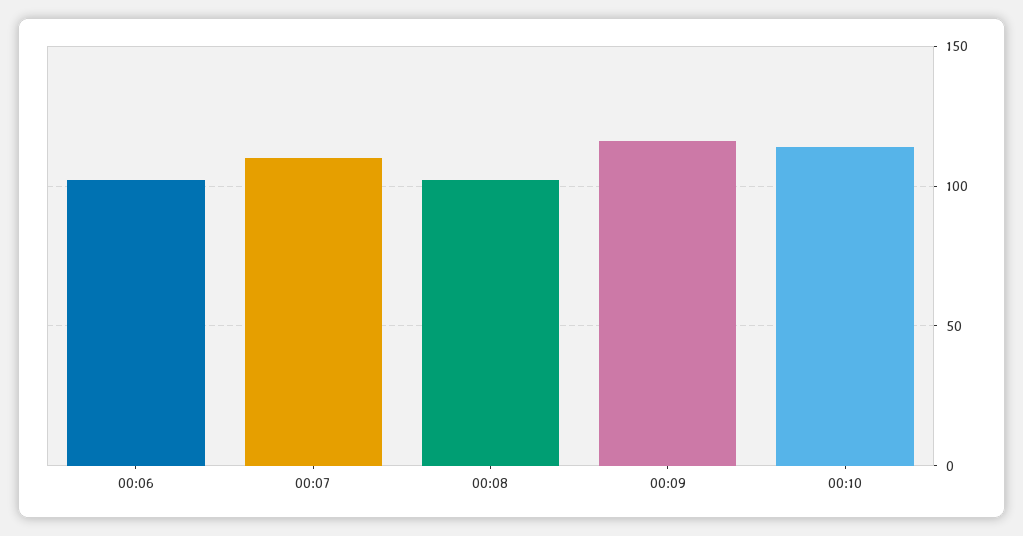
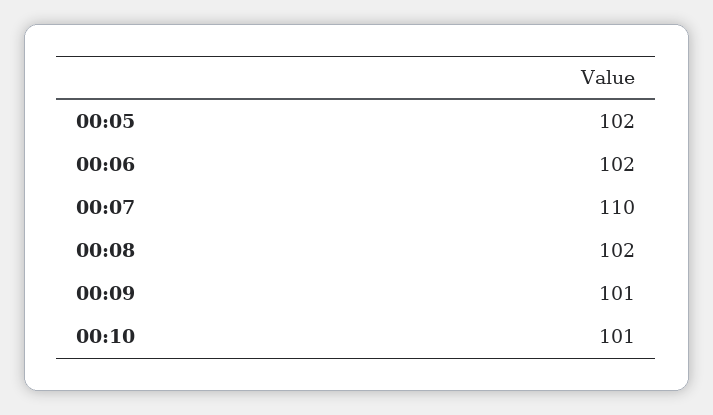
  {
    "00:06": 102,
    "00:07": 110,
    "00:08": 102,
-   "00:09": 115,
+   "00:09": 101,
-   "00:10": 115
+   "00:10": 101,
+   "00:05": 102
  }

